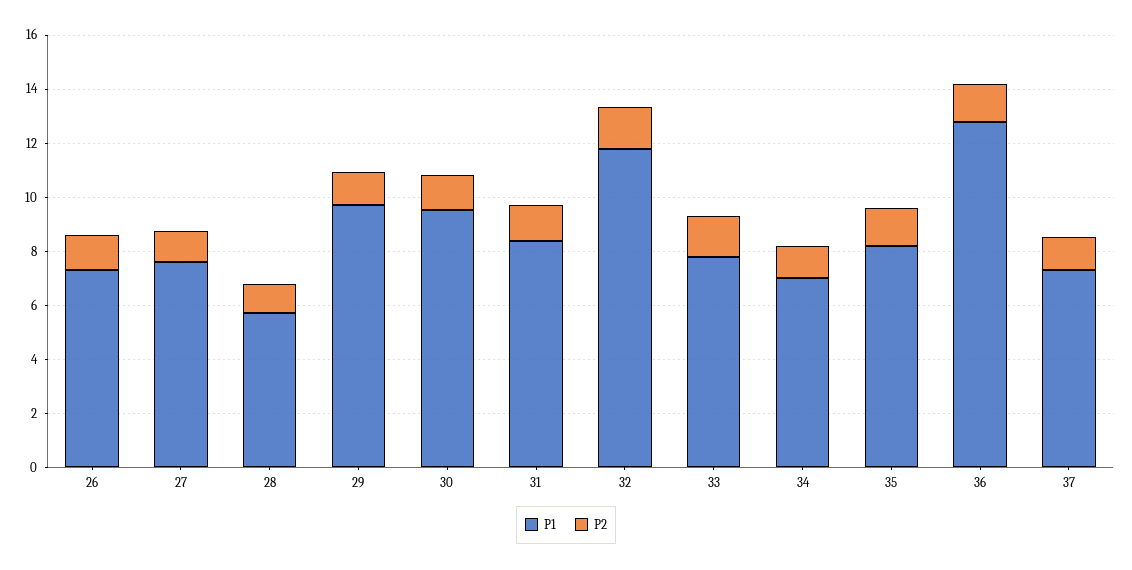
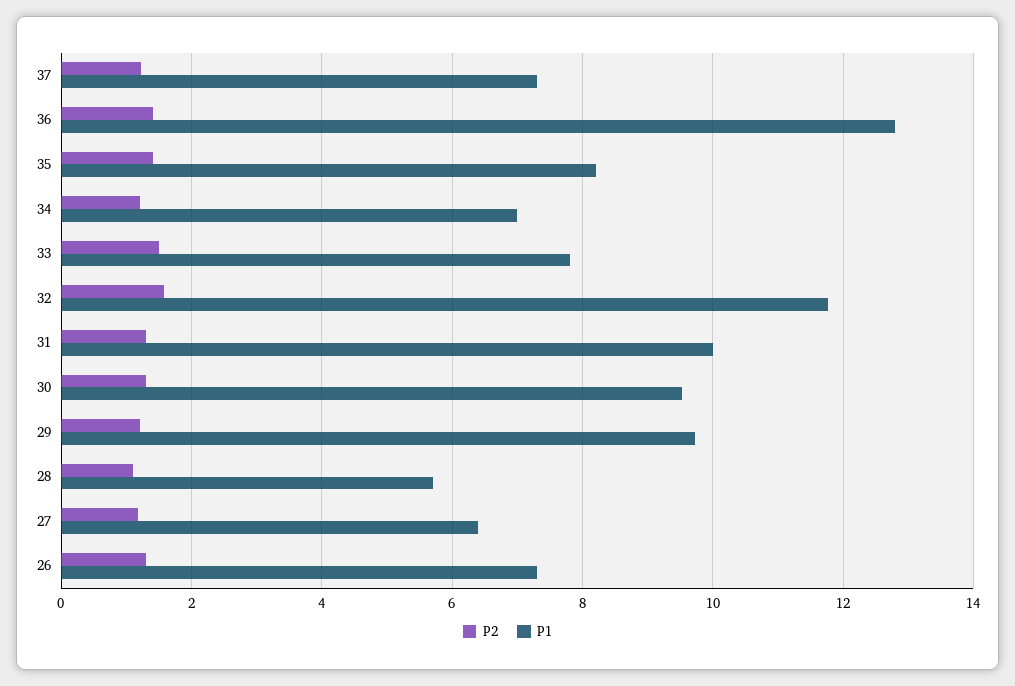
  {
    "P1": {
      "26": 7.4,
-     "27": 7.5,
+     "27": 6.4,
      "28": 5.8,
      "29": 9.8,
      "30": 9.6,
-     "31": 8.5,
+     "31": 10,
      "32": 11.8,
      "33": 7.8,
      "34": 7,
      "35": 8.2,
      "36": 12.8,
      "37": 7.4
    },
    "P2": {
      "26": 1.4,
      "27": 1.2,
      "28": 1.2,
      "29": 1.2,
      "30": 1.4,
      "31": 1.4,
      "32": 1.6,
      "33": 1.6,
      "34": 1.2,
      "35": 1.4,
      "36": 1.4,
      "37": 1.2
    }
  }

